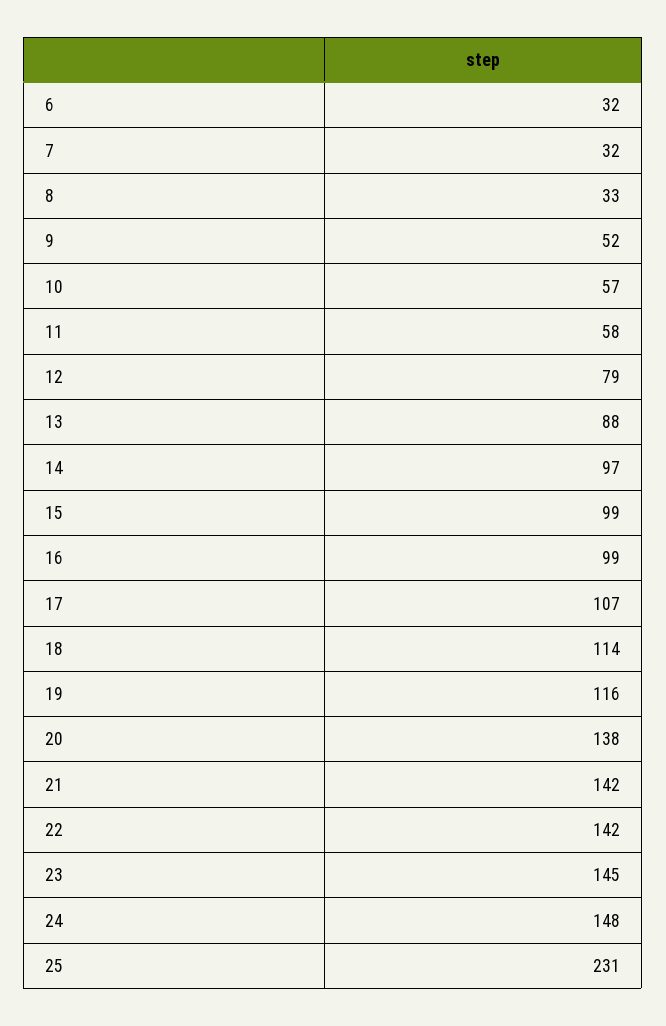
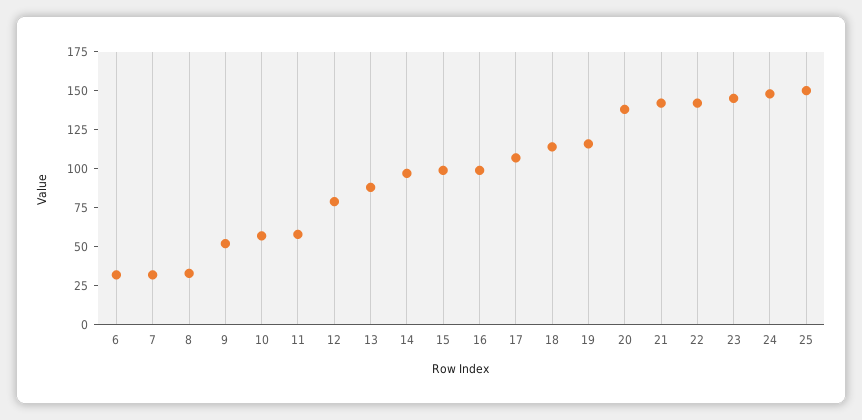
  {
    "6": 32,
    "7": 32,
    "8": 33,
    "9": 52,
    "10": 57,
    "11": 58,
    "12": 79,
    "13": 88,
    "14": 97,
    "15": 99,
    "16": 99,
    "17": 107,
    "18": 114,
    "19": 116,
    "20": 138,
    "21": 142,
    "22": 142,
    "23": 145,
    "24": 148,
-   "25": 231
+   "25": 150
  }

